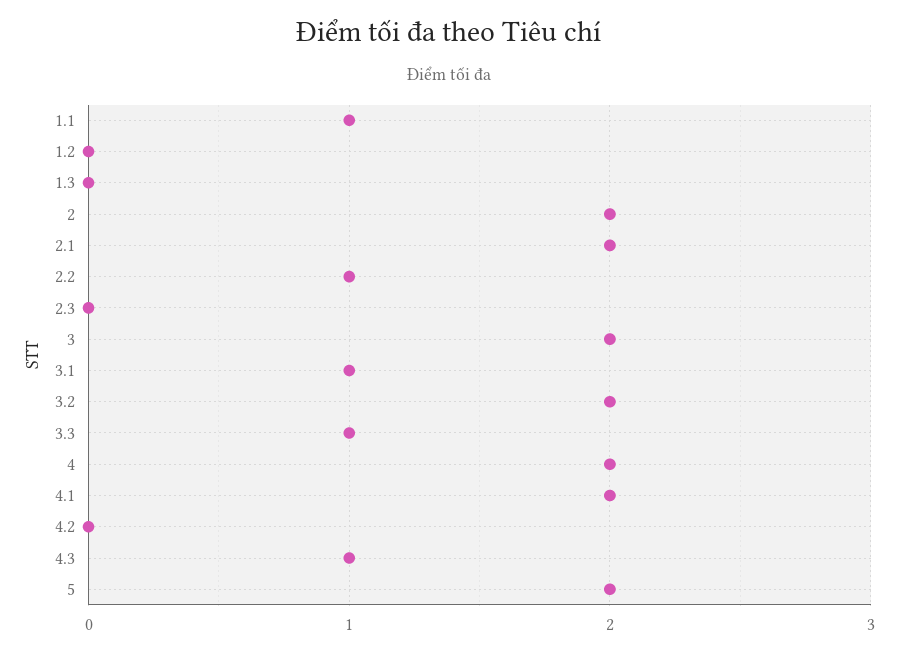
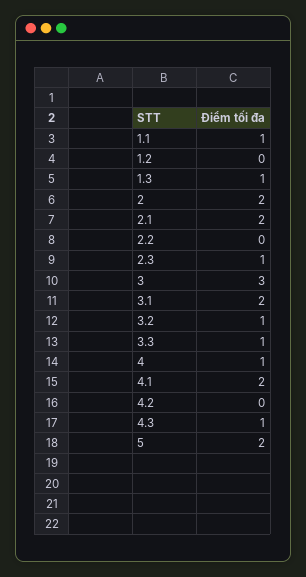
  {
    "1.1": 1,
    "1.2": 0,
-   "1.3": 0,
+   "1.3": 1,
    "2": 2,
    "2.1": 2,
-   "2.2": 1,
+   "2.2": 0,
-   "2.3": 0,
+   "2.3": 1,
-   "3": 2,
+   "3": 3,
-   "3.1": 1,
+   "3.1": 2,
-   "3.2": 2,
+   "3.2": 1,
    "3.3": 1,
-   "4": 2,
+   "4": 1,
    "4.1": 2,
    "4.2": 0,
    "4.3": 1,
    "5": 2
  }

